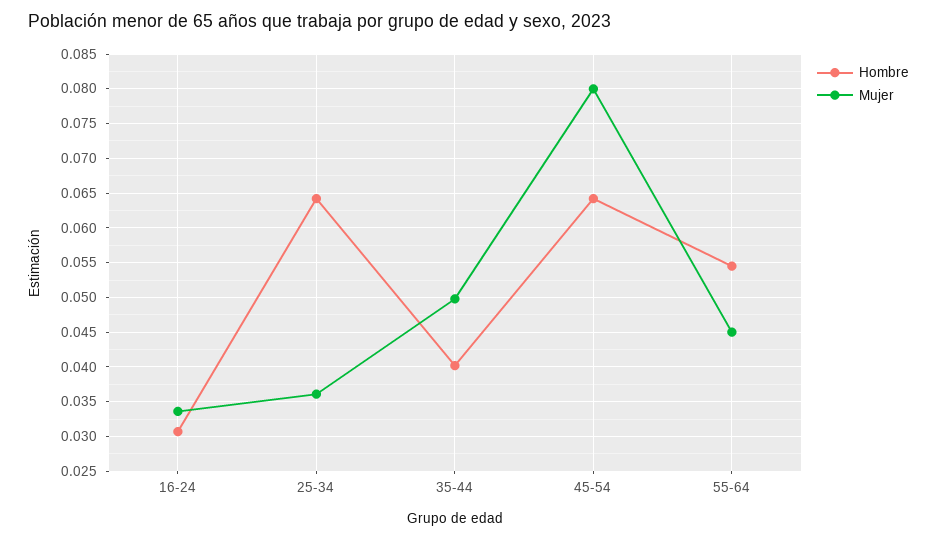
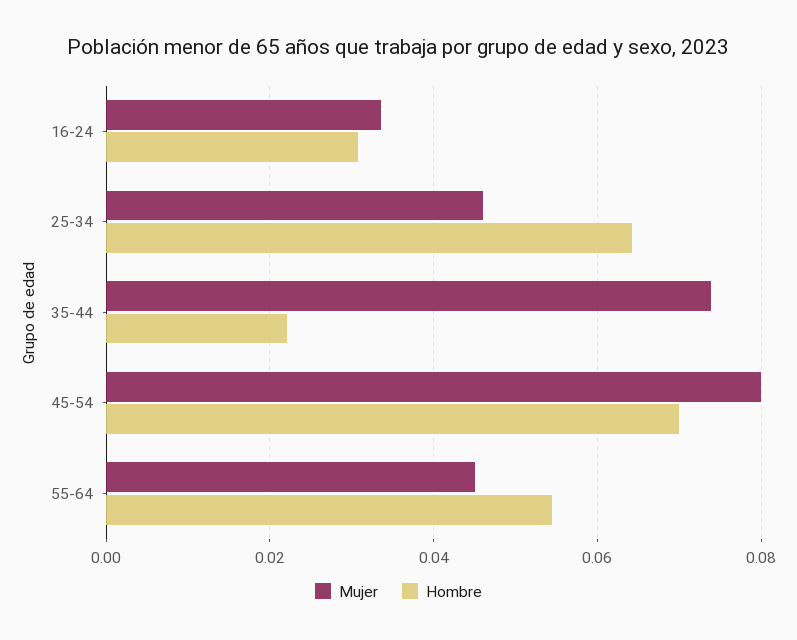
  {
    "Hombre": {
      "16-24": 0.031,
      "25-34": 0.064,
-     "35-44": 0.04,
+     "35-44": 0.022,
-     "45-54": 0.064,
+     "45-54": 0.07,
      "55-64": 0.055
    },
    "Mujer": {
      "16-24": 0.034,
-     "25-34": 0.036,
+     "25-34": 0.046,
-     "35-44": 0.05,
+     "35-44": 0.074,
      "45-54": 0.08,
      "55-64": 0.045
    }
  }

